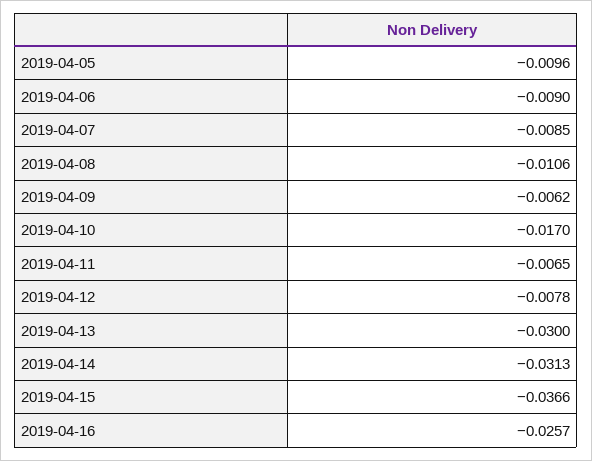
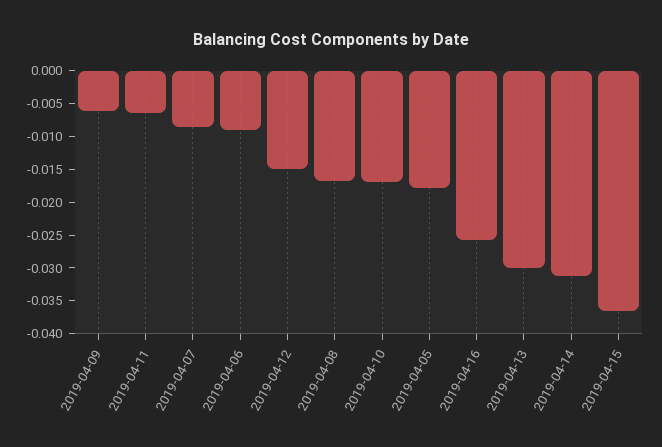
  {
-   "2019-04-05": -0.0096,
+   "2019-04-05": -0.0175,
    "2019-04-06": -0.009,
    "2019-04-07": -0.0085,
-   "2019-04-08": -0.0106,
+   "2019-04-08": -0.0175,
    "2019-04-09": -0.0062,
    "2019-04-10": -0.017,
    "2019-04-11": -0.0065,
-   "2019-04-12": -0.0078,
+   "2019-04-12": -0.015,
    "2019-04-13": -0.03,
    "2019-04-14": -0.0313,
    "2019-04-15": -0.0366,
    "2019-04-16": -0.0257
  }

